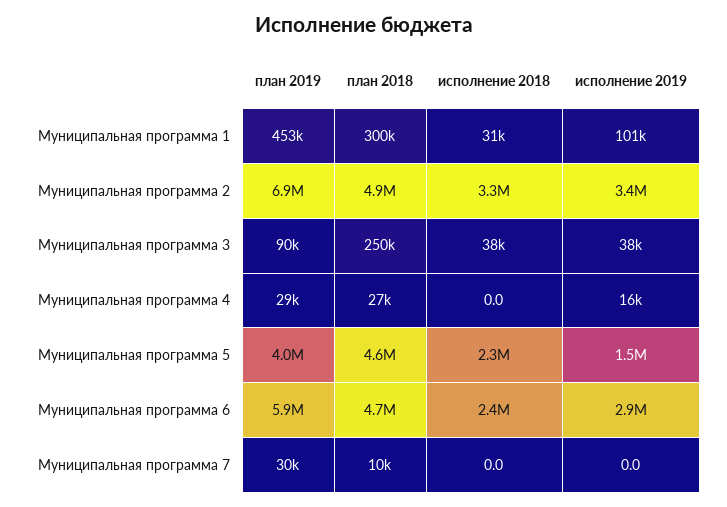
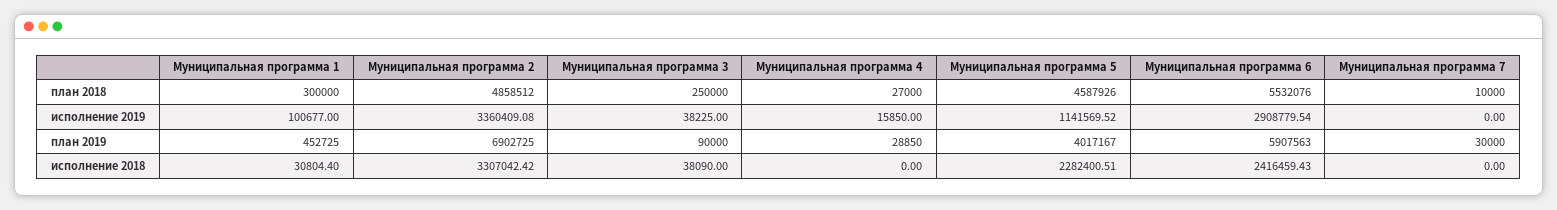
  {
    "план 2019": {
      "Муниципальная программа 1": 452725,
      "Муниципальная программа 2": 6902725,
      "Муниципальная программа 3": 90000,
      "Муниципальная программа 4": 28850,
      "Муниципальная программа 5": 4017167,
      "Муниципальная программа 6": 5907563,
      "Муниципальная программа 7": 30000
    },
    "план 2018": {
      "Муниципальная программа 1": 300000,
      "Муниципальная программа 2": 4858512,
      "Муниципальная программа 3": 250000,
      "Муниципальная программа 4": 27000,
      "Муниципальная программа 5": 4587926,
-     "Муниципальная программа 6": 4700000,
+     "Муниципальная программа 6": 5532076,
      "Муниципальная программа 7": 10000
    },
    "исполнение 2018": {
      "Муниципальная программа 1": 30804.4,
      "Муниципальная программа 2": 3307042.42,
      "Муниципальная программа 3": 38090,
      "Муниципальная программа 4": 0,
      "Муниципальная программа 5": 2282400.51,
      "Муниципальная программа 6": 2416459.43,
      "Муниципальная программа 7": 0
    },
    "исполнение 2019": {
      "Муниципальная программа 1": 100677,
      "Муниципальная программа 2": 3360409.08,
      "Муниципальная программа 3": 38225,
      "Муниципальная программа 4": 15850,
-     "Муниципальная программа 5": 1500000,
+     "Муниципальная программа 5": 1141569.52,
      "Муниципальная программа 6": 2908779.54,
      "Муниципальная программа 7": 0
    }
  }

